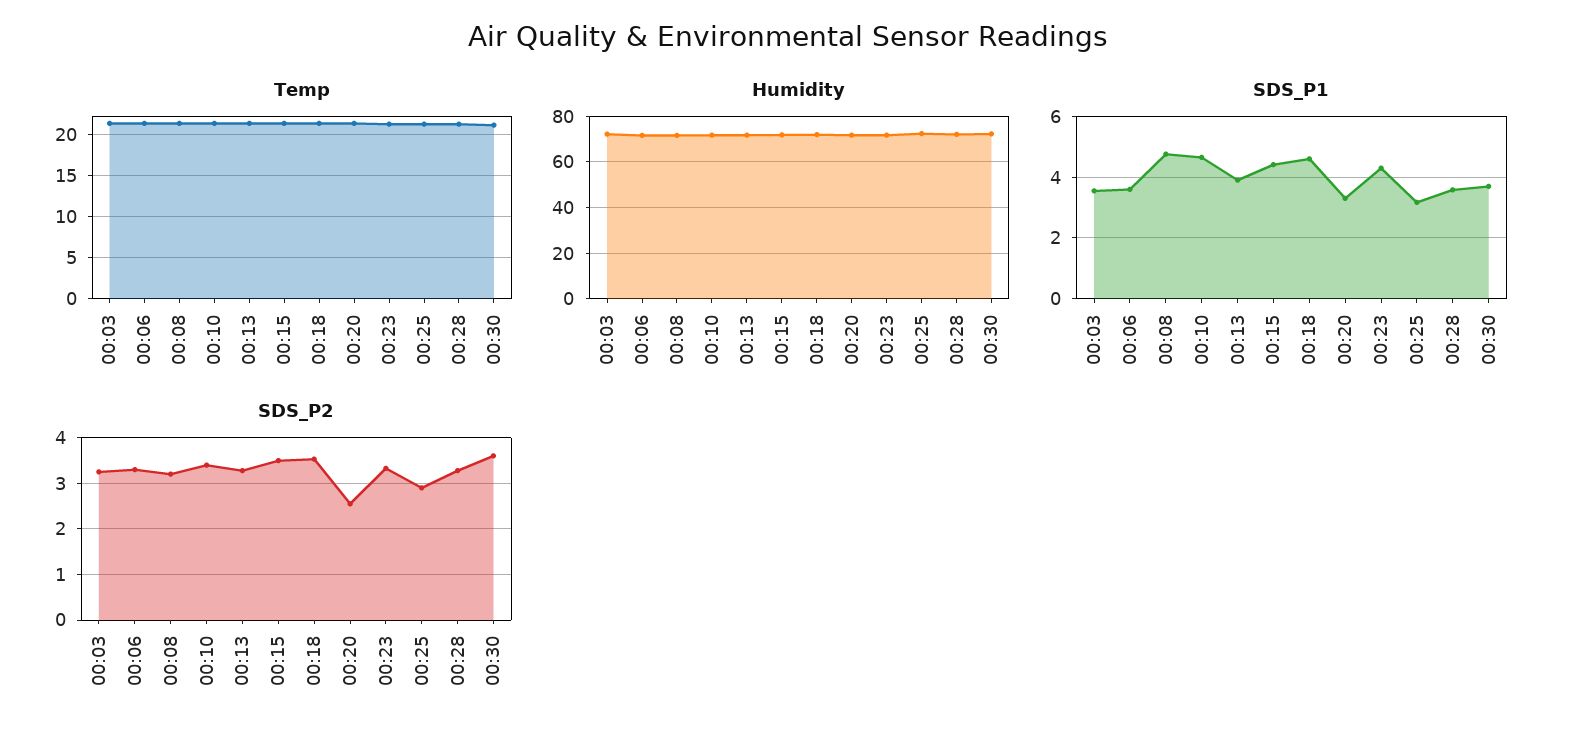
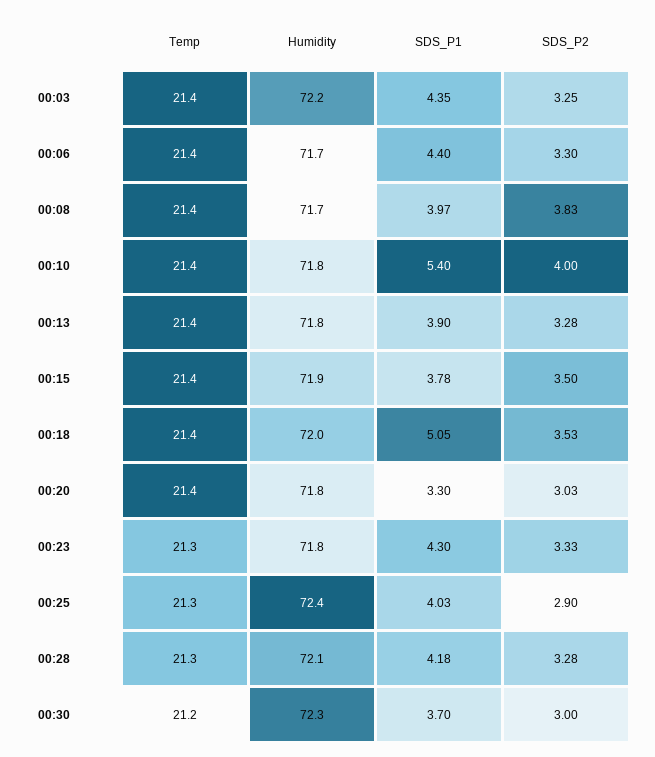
  {
    "Temp": {
      "00:03": 21.4,
      "00:06": 21.4,
      "00:08": 21.4,
      "00:10": 21.4,
      "00:13": 21.4,
      "00:15": 21.4,
      "00:18": 21.4,
      "00:20": 21.4,
      "00:23": 21.3,
      "00:25": 21.3,
      "00:28": 21.3,
      "00:30": 21.2
    },
    "Humidity": {
      "00:03": 72.2,
      "00:06": 71.7,
      "00:08": 71.7,
      "00:10": 71.8,
      "00:13": 71.8,
      "00:15": 71.9,
      "00:18": 72,
      "00:20": 71.8,
      "00:23": 71.8,
      "00:25": 72.4,
      "00:28": 72.1,
      "00:30": 72.3
    },
    "SDS_P1": {
-     "00:03": 3.6,
+     "00:03": 4.35,
-     "00:06": 3.6,
+     "00:06": 4.4,
-     "00:08": 4.8,
+     "00:08": 3.97,
-     "00:10": 4.6,
+     "00:10": 5.4,
      "00:13": 3.9,
-     "00:15": 4.4,
+     "00:15": 3.78,
-     "00:18": 4.6,
+     "00:18": 5.05,
      "00:20": 3.3,
      "00:23": 4.3,
-     "00:25": 3.2,
+     "00:25": 4.03,
-     "00:28": 3.6,
+     "00:28": 4.18,
      "00:30": 3.7
    },
    "SDS_P2": {
      "00:03": 3.25,
      "00:06": 3.3,
-     "00:08": 3.2,
+     "00:08": 3.83,
-     "00:10": 3.4,
+     "00:10": 4,
      "00:13": 3.28,
      "00:15": 3.5,
      "00:18": 3.53,
-     "00:20": 2.6,
+     "00:20": 3.03,
      "00:23": 3.33,
      "00:25": 2.9,
      "00:28": 3.28,
-     "00:30": 3.6
+     "00:30": 3
    }
  }

